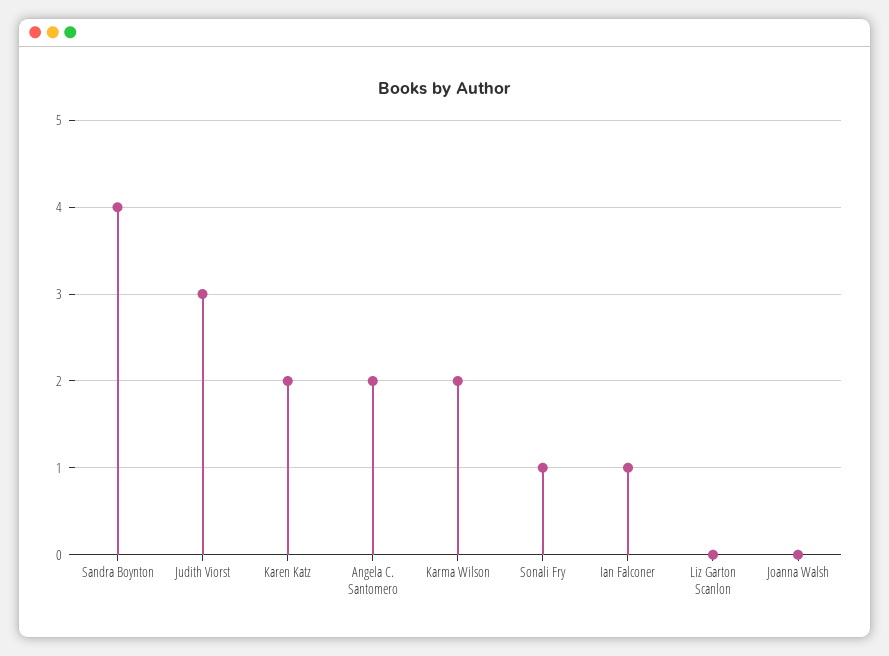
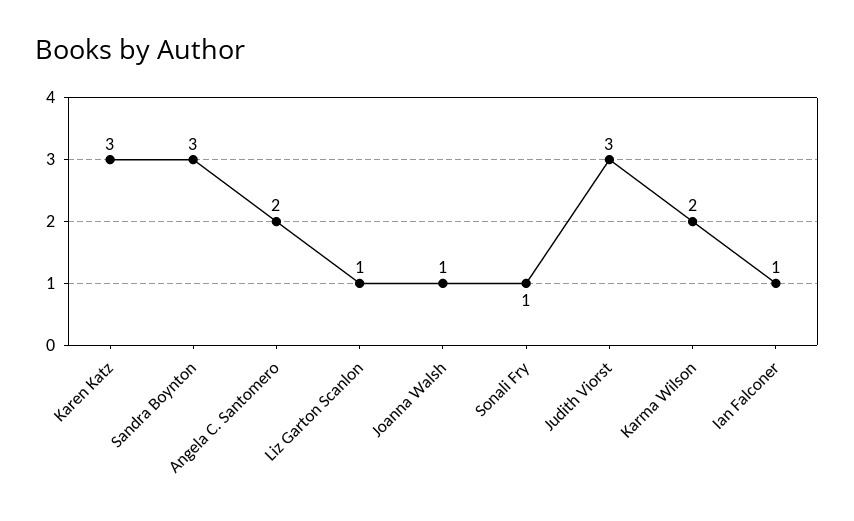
  {
-   "Sandra Boynton": 4,
+   "Sandra Boynton": 3,
    "Judith Viorst": 3,
-   "Karen Katz": 2,
+   "Karen Katz": 3,
    "Angela C. Santomero": 2,
    "Karma Wilson": 2,
    "Sonali Fry": 1,
    "Ian Falconer": 1,
-   "Liz Garton Scanlon": 0,
+   "Liz Garton Scanlon": 1,
-   "Joanna Walsh": 0
+   "Joanna Walsh": 1
  }

